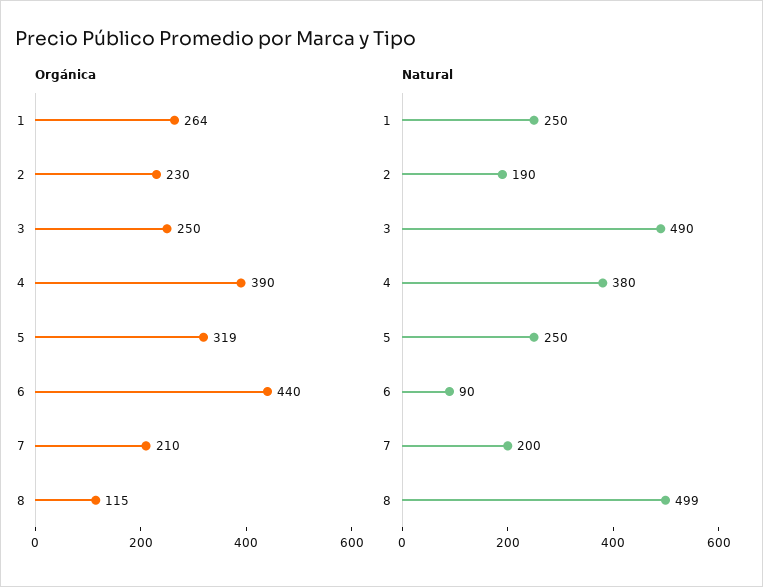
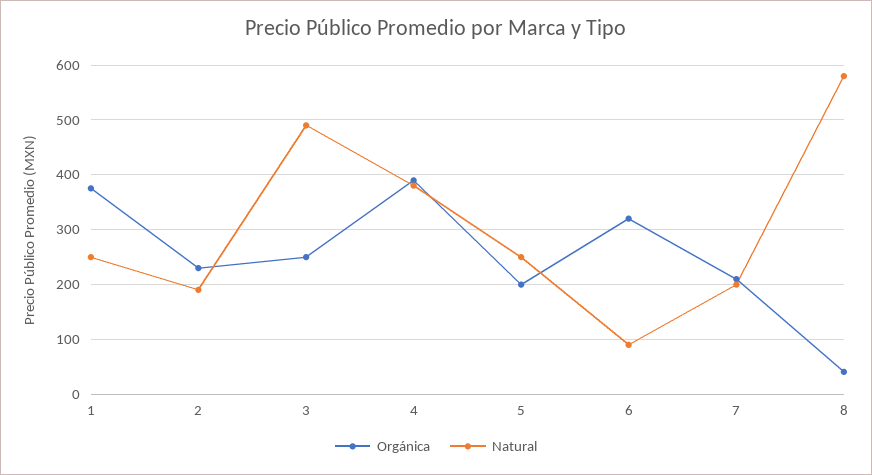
  {
    "Orgánica": {
-     "1": 264,
+     "1": 380,
      "2": 230,
      "3": 250,
      "4": 390,
-     "5": 319,
+     "5": 200,
-     "6": 440,
+     "6": 320,
      "7": 210,
-     "8": 115
+     "8": 40
    },
    "Natural": {
      "1": 250,
      "2": 190,
      "3": 490,
      "4": 380,
      "5": 250,
      "6": 90,
      "7": 200,
-     "8": 499
+     "8": 580
    }
  }

